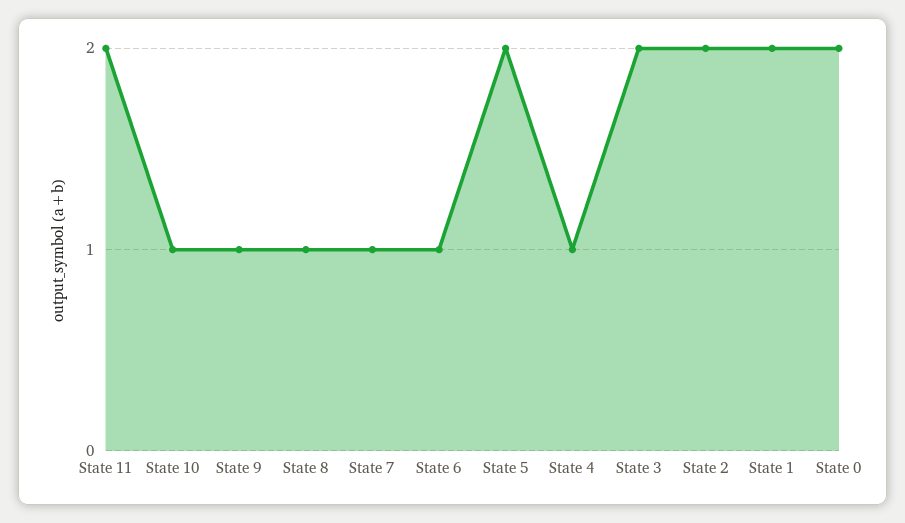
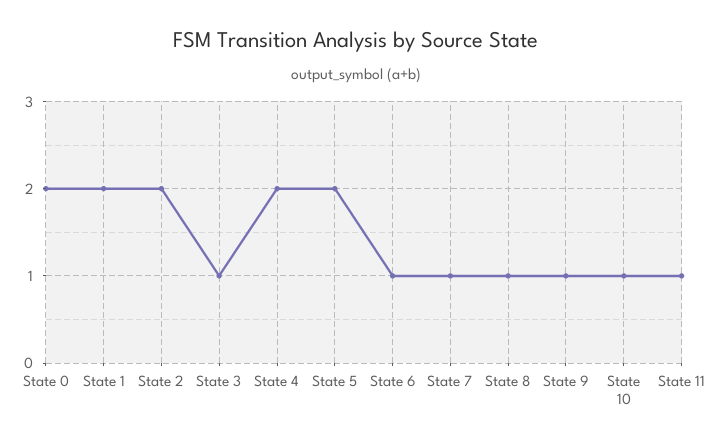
  {
-   "State 11": 2,
+   "State 11": 1,
    "State 10": 1,
    "State 9": 1,
    "State 8": 1,
    "State 7": 1,
    "State 6": 1,
    "State 5": 2,
-   "State 4": 1,
+   "State 4": 2,
-   "State 3": 2,
+   "State 3": 1,
    "State 2": 2,
    "State 1": 2,
    "State 0": 2
  }

